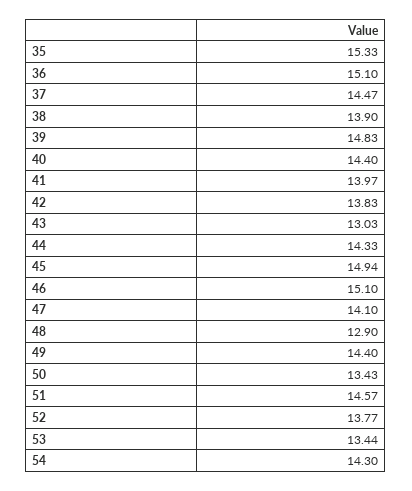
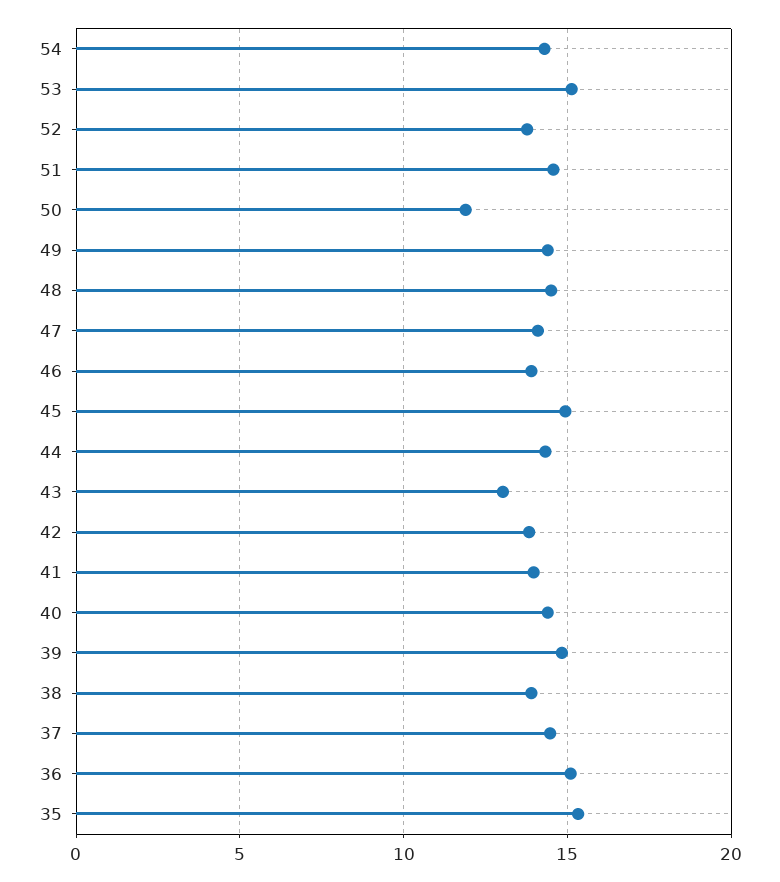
  {
    "35": 15.33,
    "36": 15.1,
    "37": 14.47,
    "38": 13.9,
    "39": 14.83,
    "40": 14.4,
    "41": 13.97,
    "42": 13.83,
    "43": 13.03,
    "44": 14.33,
    "45": 14.94,
-   "46": 15.1,
+   "46": 14,
    "47": 14.1,
-   "48": 12.9,
+   "48": 14.5,
    "49": 14.4,
-   "50": 13.43,
+   "50": 12,
    "51": 14.57,
    "52": 13.77,
-   "53": 13.44,
+   "53": 15,
    "54": 14.3
  }

